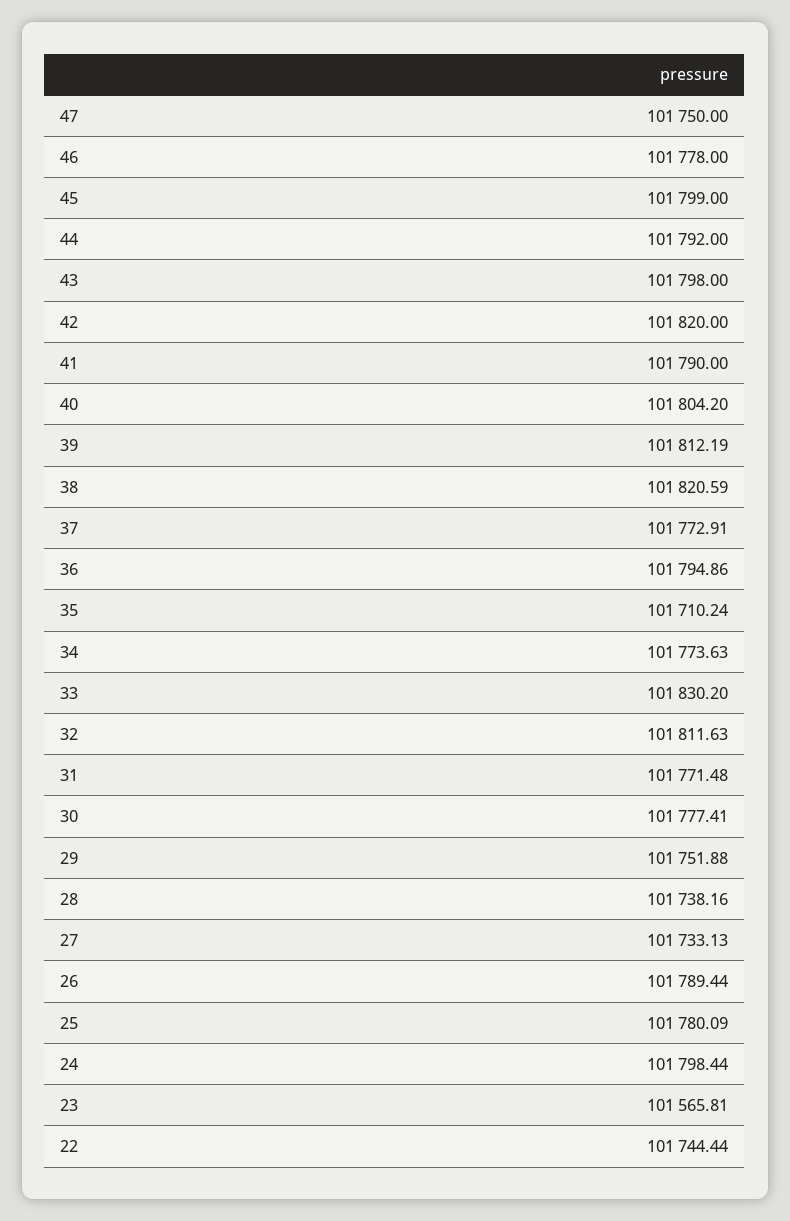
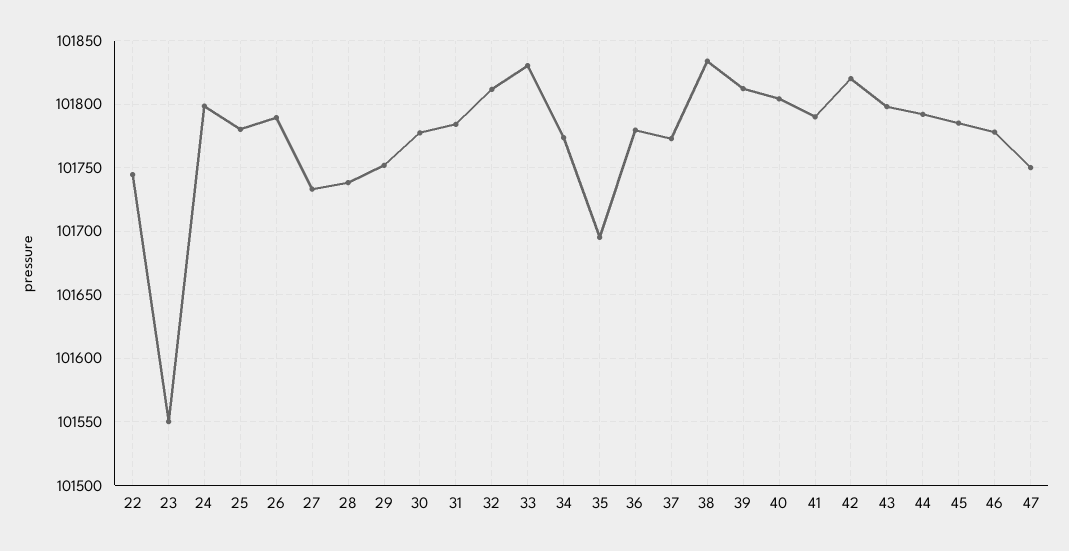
  {
    "47": 101750,
    "46": 101778,
-   "45": 101799,
+   "45": 101785,
    "44": 101792,
    "43": 101798,
    "42": 101820,
    "41": 101790,
    "40": 101804.2,
    "39": 101812.19,
-   "38": 101820.59,
+   "38": 101835,
    "37": 101772.91,
-   "36": 101794.86,
+   "36": 101780,
-   "35": 101710.24,
+   "35": 101695,
    "34": 101773.63,
    "33": 101830.2,
    "32": 101811.63,
-   "31": 101771.48,
+   "31": 101785,
    "30": 101777.41,
    "29": 101751.88,
    "28": 101738.16,
    "27": 101733.13,
    "26": 101789.44,
    "25": 101780.09,
    "24": 101798.44,
-   "23": 101565.81,
+   "23": 101550,
    "22": 101744.44
  }

